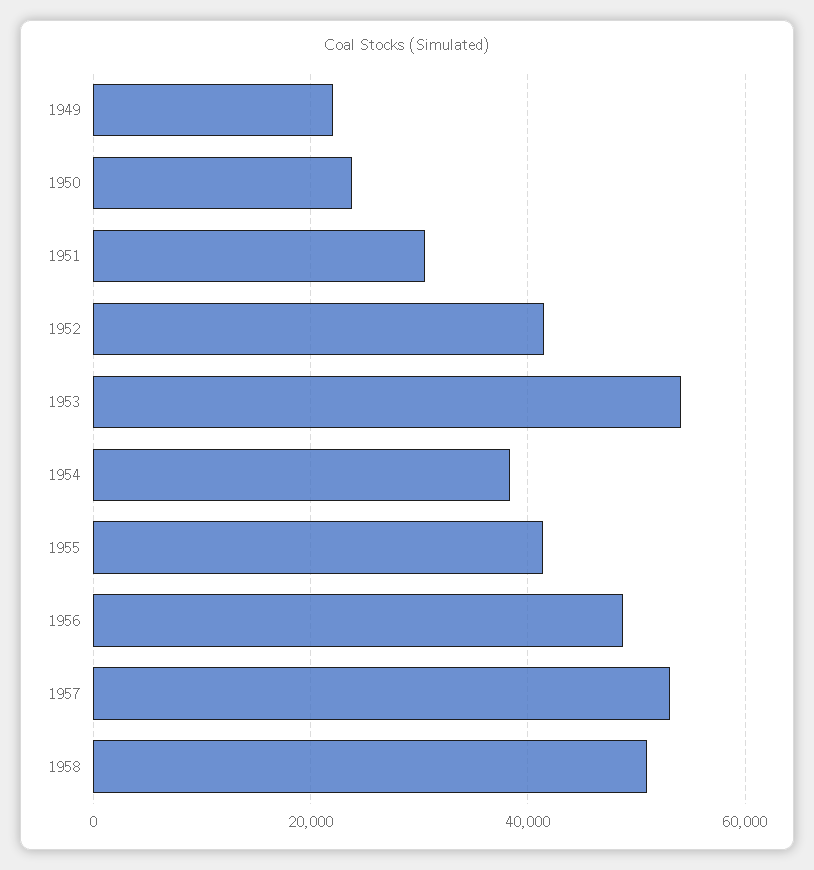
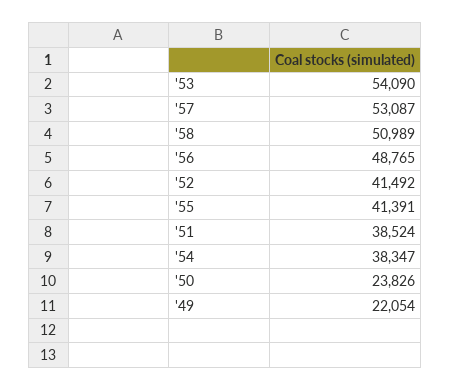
  {
    "1949": 22054,
    "1950": 23826,
-   "1951": 30000,
+   "1951": 38524,
    "1952": 41492,
    "1953": 54090,
    "1954": 38347,
    "1955": 41391,
    "1956": 48765,
    "1957": 53087,
    "1958": 50989
  }

